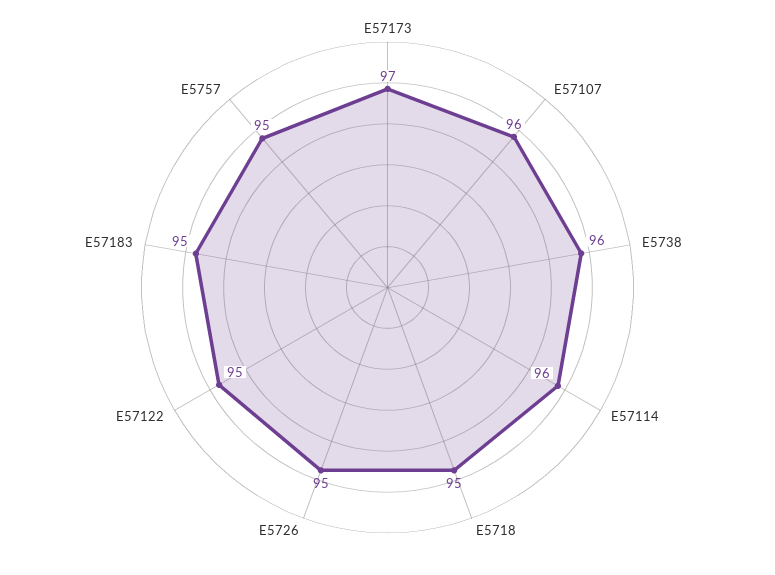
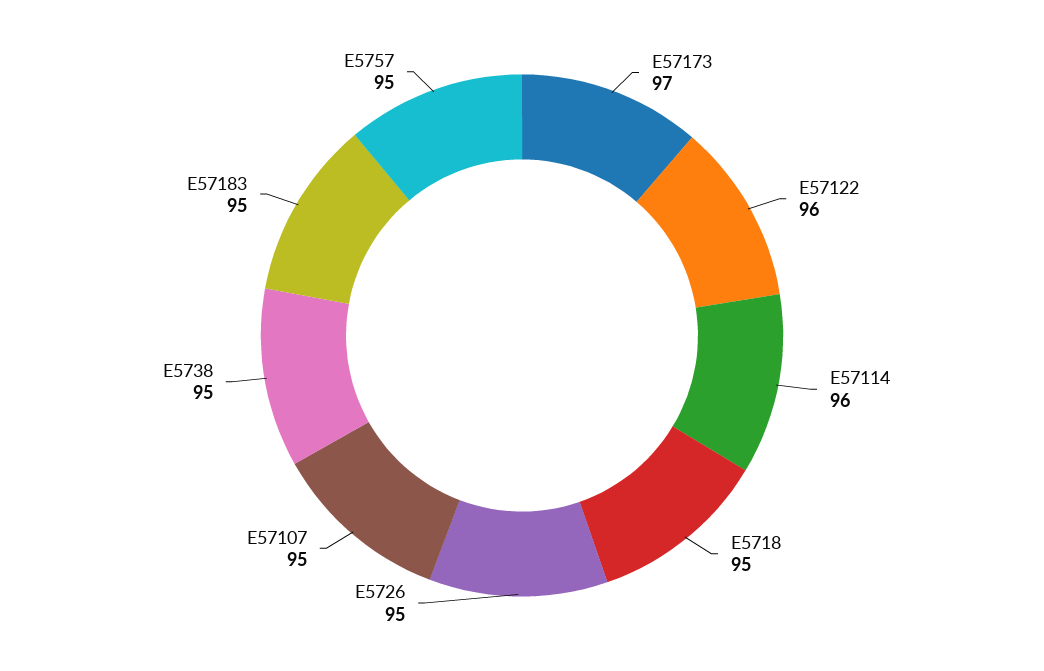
  {
    "E57173": 97,
-   "E57107": 96,
+   "E57107": 95,
-   "E5738": 96,
+   "E5738": 95,
    "E57114": 96,
    "E5718": 95,
    "E5726": 95,
-   "E57122": 95,
+   "E57122": 96,
    "E57183": 95,
    "E5757": 95
  }

